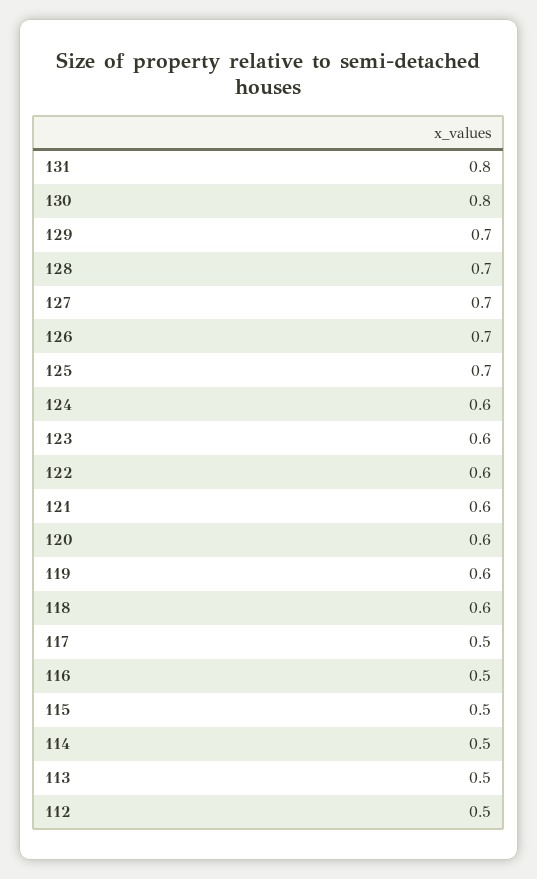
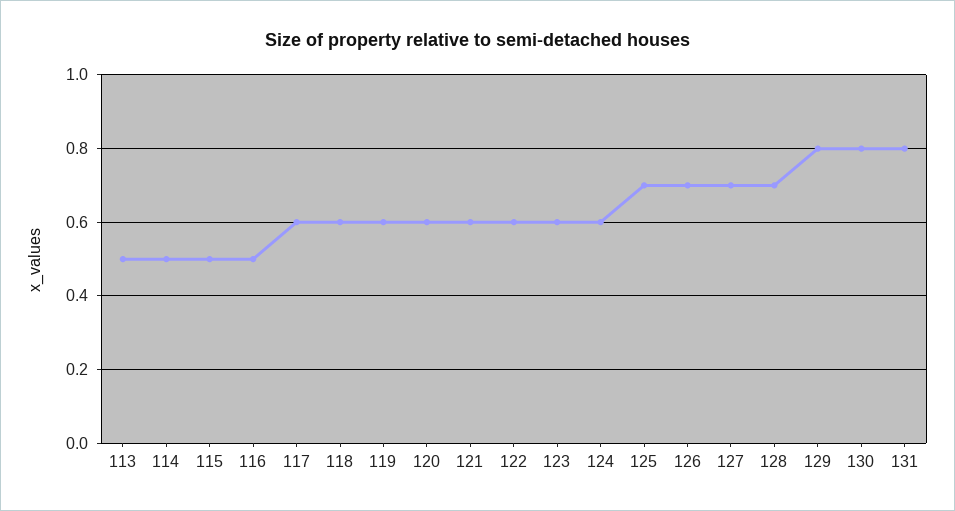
  {
    "131": 0.8,
    "130": 0.8,
-   "129": 0.7,
+   "129": 0.8,
    "128": 0.7,
    "127": 0.7,
    "126": 0.7,
    "125": 0.7,
    "124": 0.6,
    "123": 0.6,
    "122": 0.6,
    "121": 0.6,
    "120": 0.6,
    "119": 0.6,
    "118": 0.6,
-   "117": 0.5,
+   "117": 0.6,
    "116": 0.5,
    "115": 0.5,
    "114": 0.5,
-   "113": 0.5,
+   "113": 0.5
-   "112": 0.5
  }

